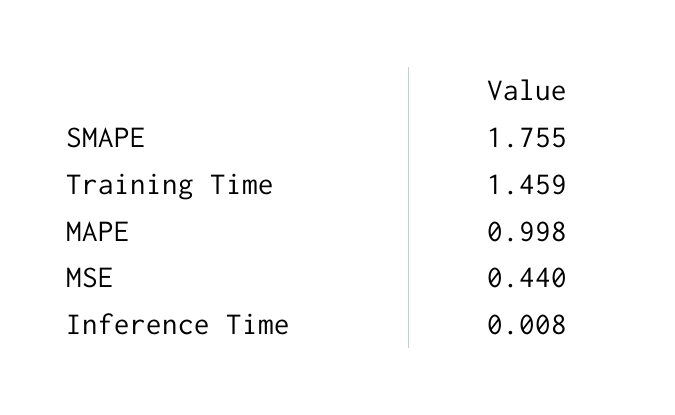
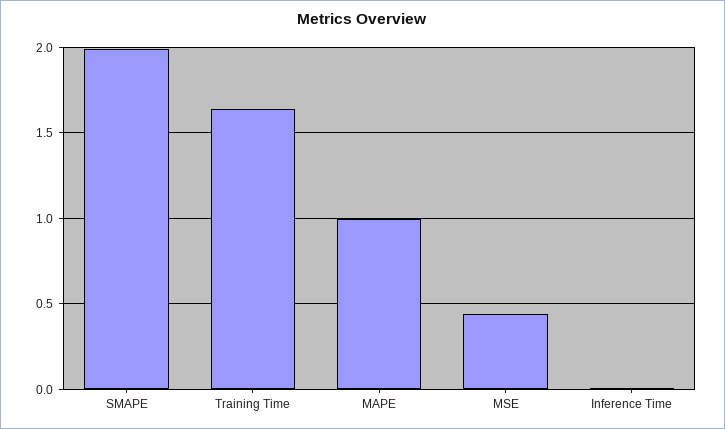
  {
-   "SMAPE": 1.755,
+   "SMAPE": 2,
-   "Training Time": 1.459,
+   "Training Time": 1.65,
    "MAPE": 0.998,
    "MSE": 0.44,
    "Inference Time": 0.008
  }

